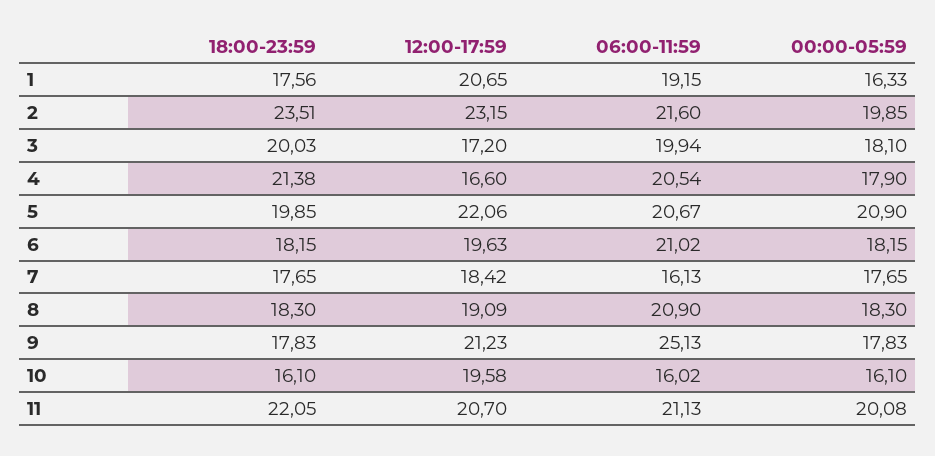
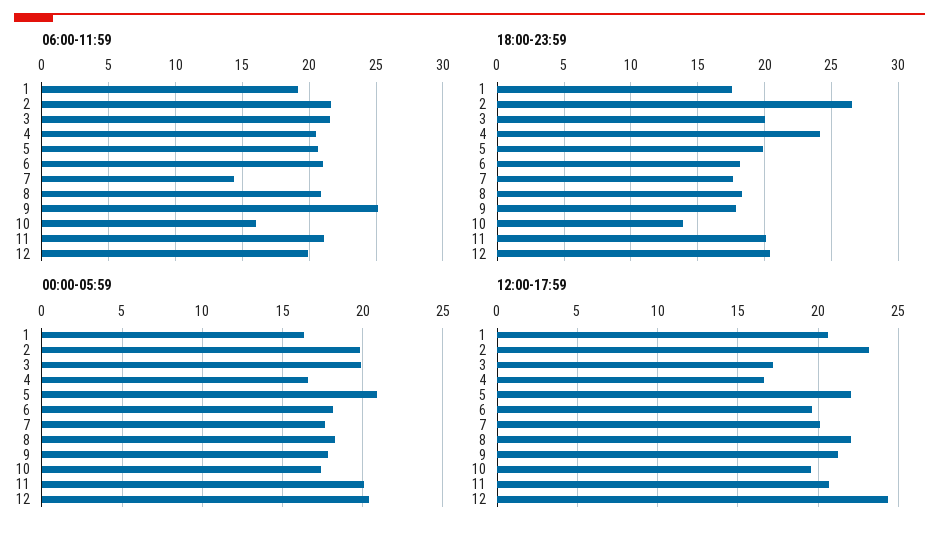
  {
    "18:00-23:59": {
      "1": 17.56,
-     "2": 23.51,
+     "2": 26.5,
      "3": 20.03,
-     "4": 21.38,
+     "4": 24,
      "5": 19.85,
      "6": 18.15,
      "7": 17.65,
      "8": 18.3,
      "9": 17.83,
-     "10": 16.1,
+     "10": 14,
-     "11": 22.05
+     "11": 20,
+     "12": 20.5
    },
    "12:00-17:59": {
      "1": 20.65,
      "2": 23.15,
      "3": 17.2,
      "4": 16.6,
      "5": 22.06,
      "6": 19.63,
-     "7": 18.42,
+     "7": 20,
-     "8": 19.09,
+     "8": 22,
      "9": 21.23,
      "10": 19.58,
-     "11": 20.7
+     "11": 20.7,
+     "12": 24.5
    },
    "06:00-11:59": {
      "1": 19.15,
      "2": 21.6,
-     "3": 19.94,
+     "3": 21.5,
      "4": 20.54,
      "5": 20.67,
      "6": 21.02,
-     "7": 16.13,
+     "7": 14.5,
      "8": 20.9,
      "9": 25.13,
      "10": 16.02,
-     "11": 21.13
+     "11": 21.13,
+     "12": 20
    },
    "00:00-05:59": {
      "1": 16.33,
      "2": 19.85,
-     "3": 18.1,
+     "3": 20,
-     "4": 17.9,
+     "4": 16.5,
      "5": 20.9,
      "6": 18.15,
      "7": 17.65,
      "8": 18.3,
      "9": 17.83,
-     "10": 16.1,
+     "10": 17.5,
-     "11": 20.08
+     "11": 20.08,
+     "12": 20.5
    }
  }

